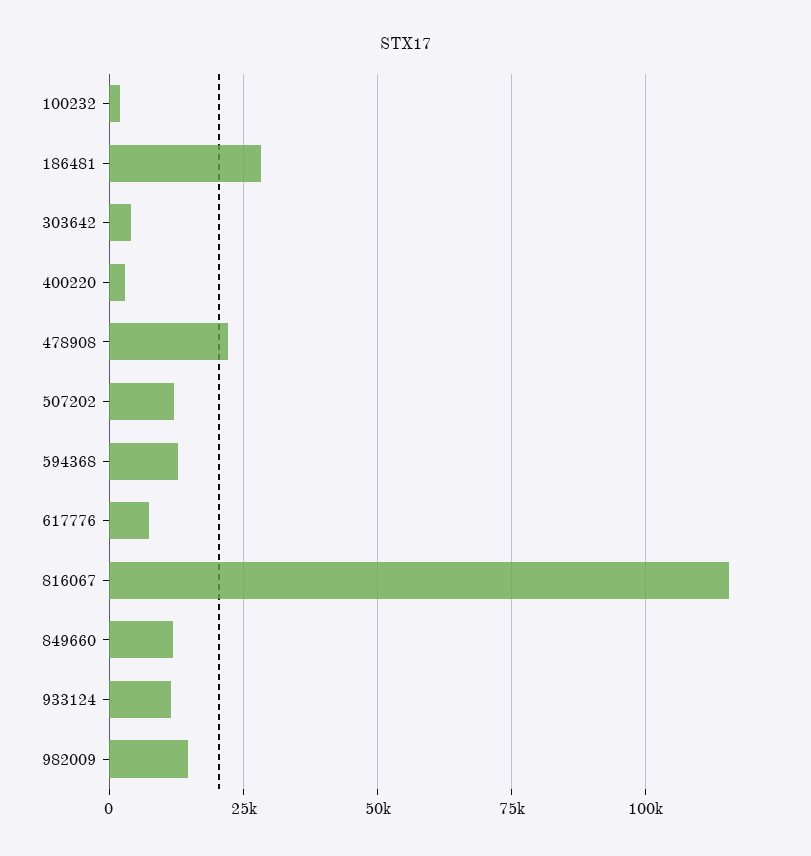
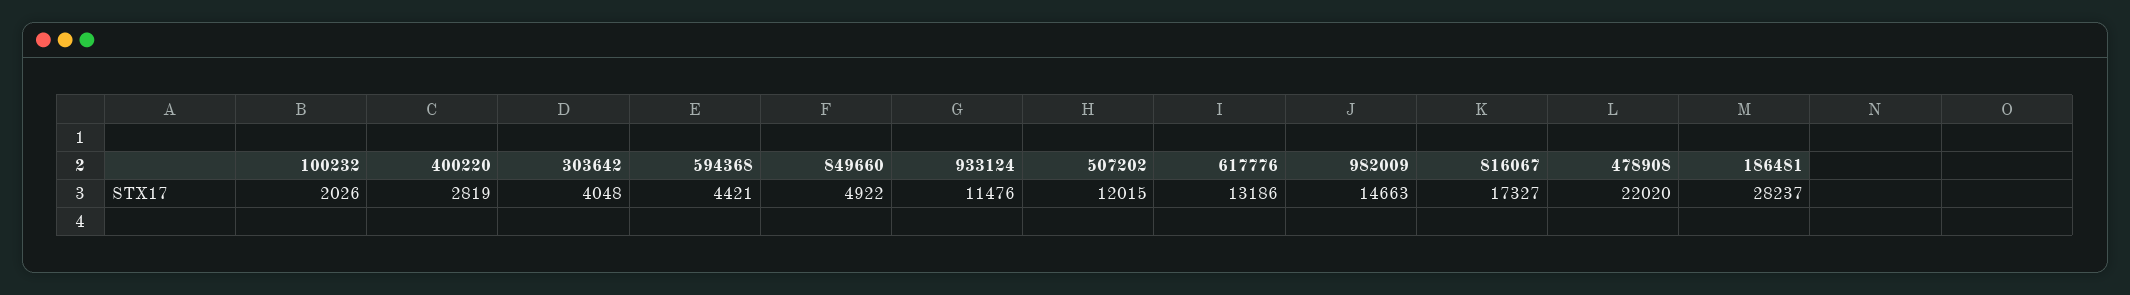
  {
    "100232": 2026,
    "186481": 28237,
    "303642": 4048,
    "400220": 2819,
    "478908": 22020,
    "507202": 12015,
-   "594368": 12500,
+   "594368": 4421,
-   "617776": 7500,
+   "617776": 13186,
-   "816067": 115000,
+   "816067": 17327,
-   "849660": 12500,
+   "849660": 4922,
    "933124": 11476,
    "982009": 14663
  }

